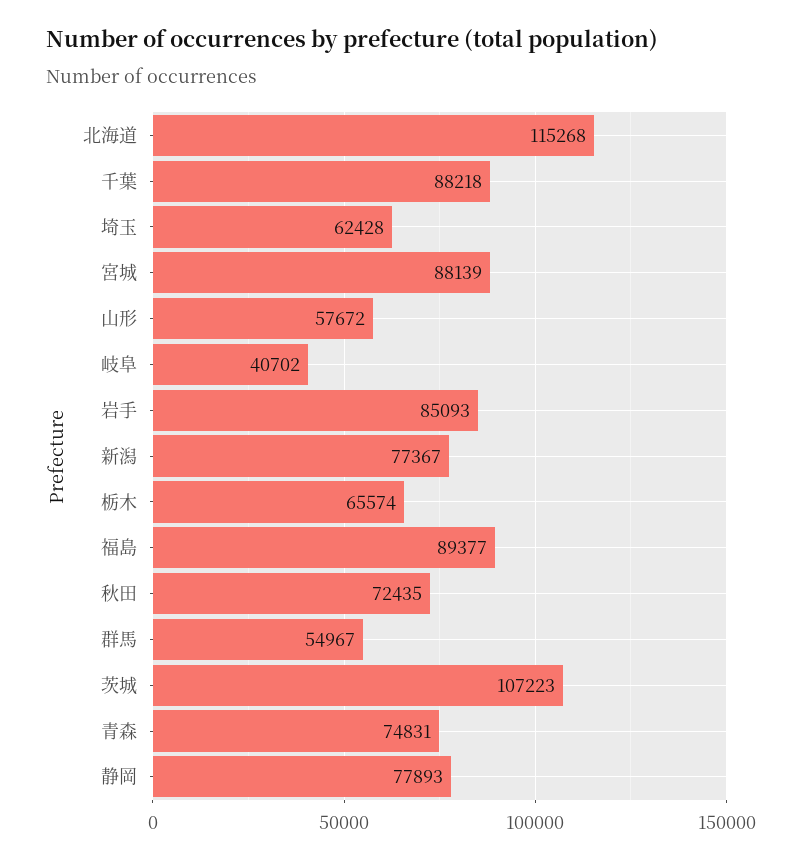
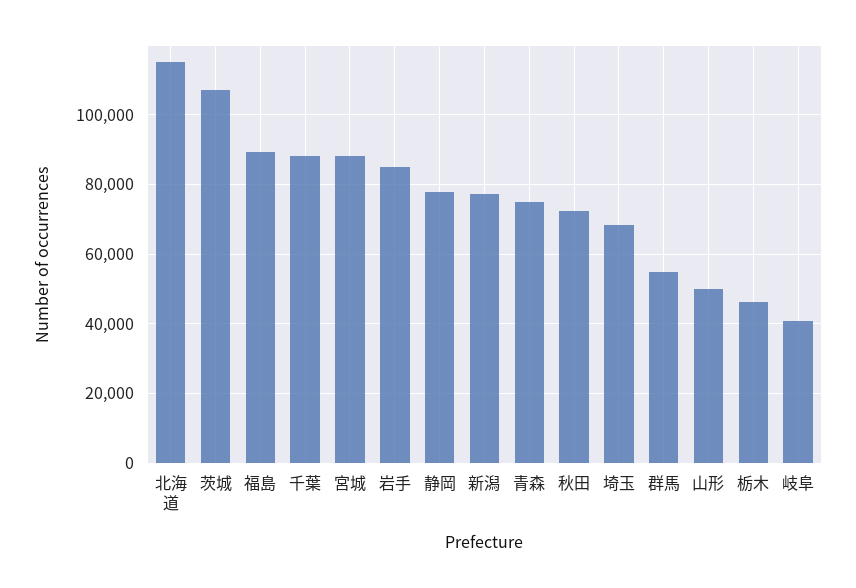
  {
    "北海道": 115268,
    "千葉": 88218,
-   "埼玉": 62428,
+   "埼玉": 68000,
    "宮城": 88139,
-   "山形": 57672,
+   "山形": 50000,
    "岐阜": 40702,
    "岩手": 85093,
    "新潟": 77367,
-   "栃木": 65574,
+   "栃木": 46000,
    "福島": 89377,
    "秋田": 72435,
    "群馬": 54967,
    "茨城": 107223,
    "青森": 74831,
    "静岡": 77893
  }

